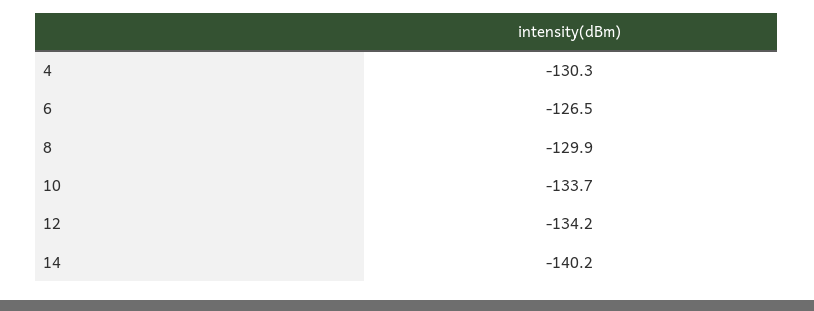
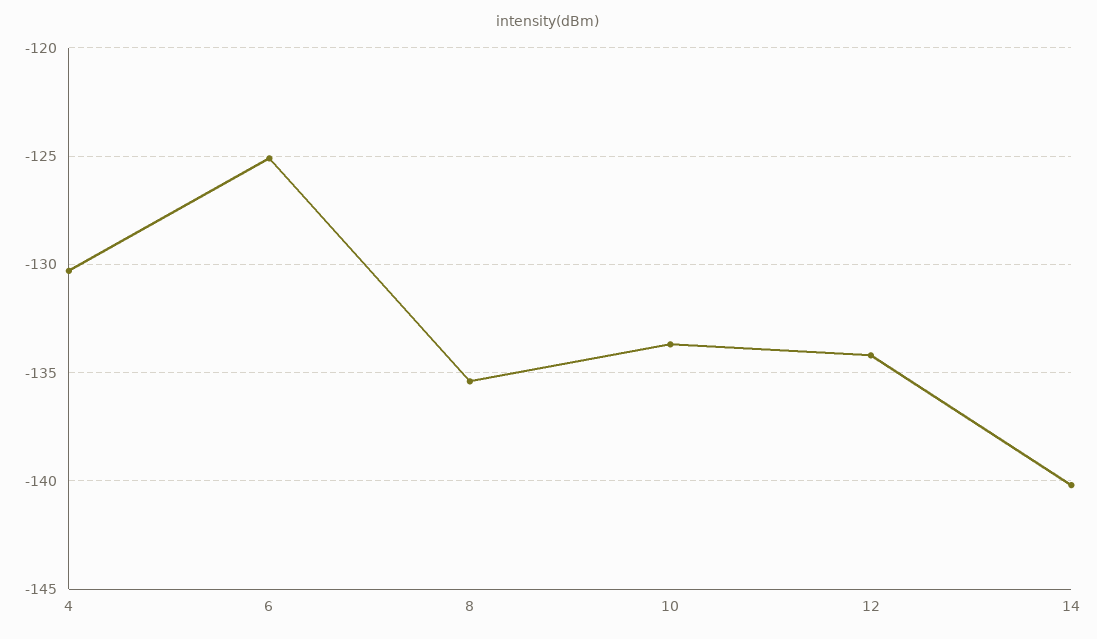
  {
    "4": -130.3,
-   "6": -126.5,
+   "6": -125,
-   "8": -129.9,
+   "8": -135.5,
    "10": -133.7,
    "12": -134.2,
    "14": -140.2
  }

